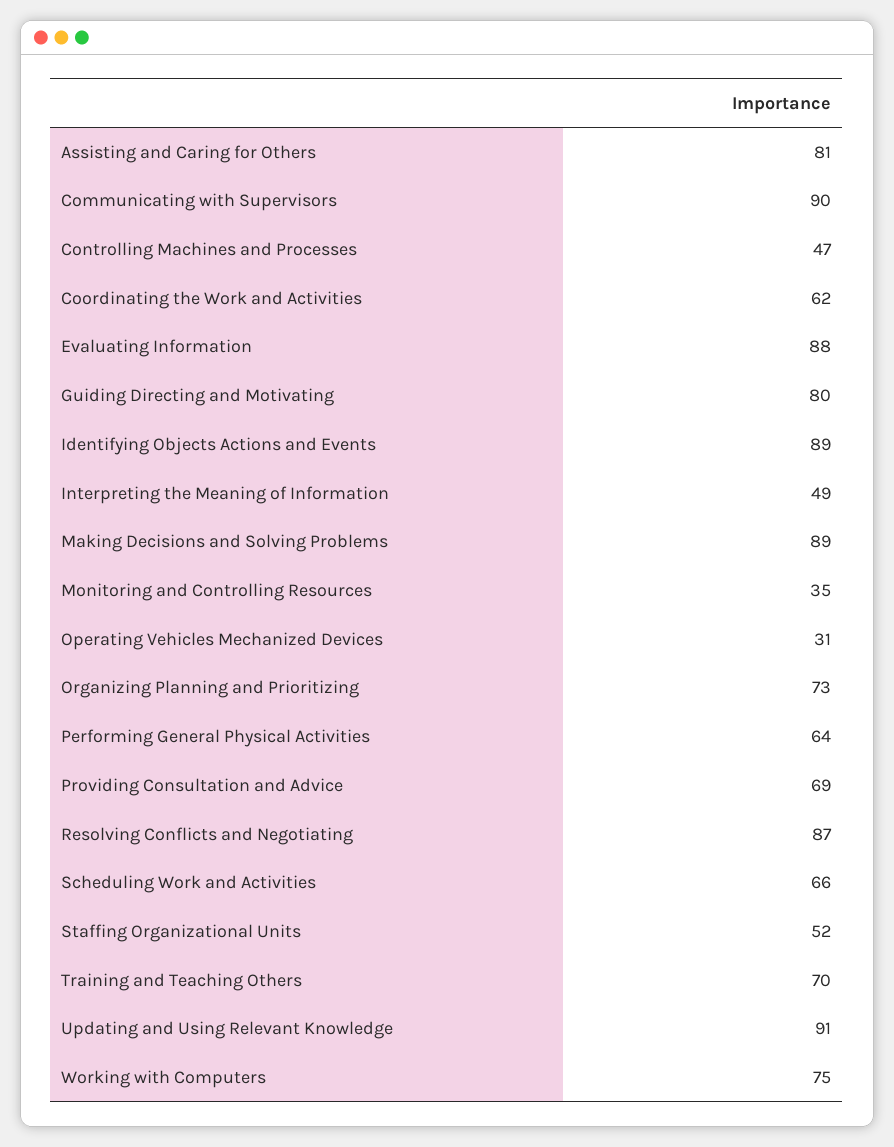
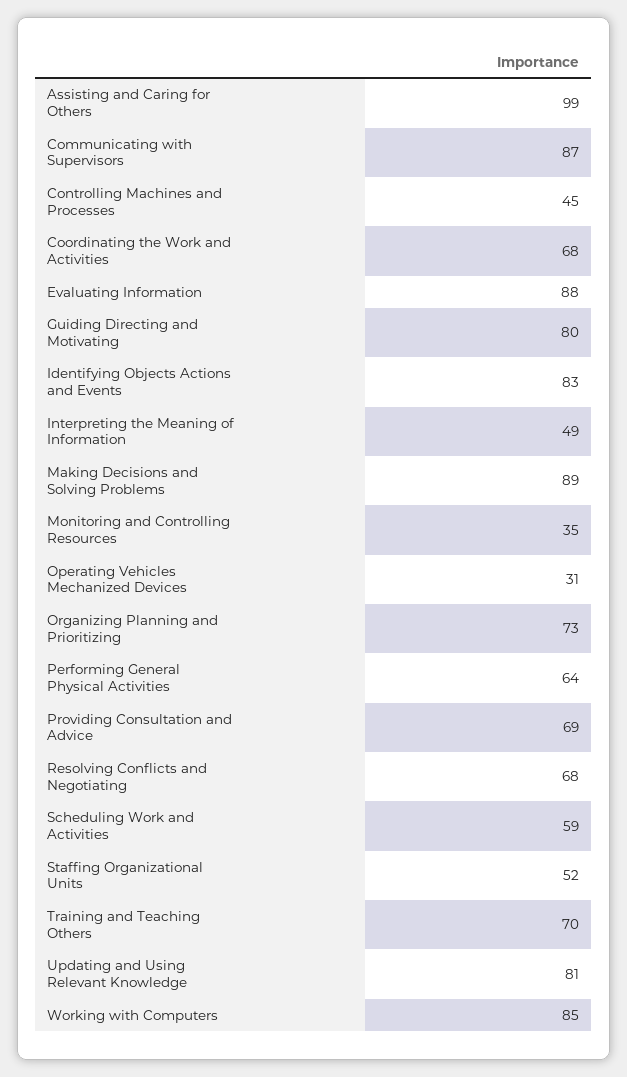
  {
-   "Assisting and Caring for Others": 81,
+   "Assisting and Caring for Others": 99,
-   "Communicating with Supervisors": 90,
+   "Communicating with Supervisors": 87,
-   "Controlling Machines and Processes": 47,
+   "Controlling Machines and Processes": 45,
-   "Coordinating the Work and Activities": 62,
+   "Coordinating the Work and Activities": 68,
    "Evaluating Information": 88,
    "Guiding Directing and Motivating": 80,
-   "Identifying Objects Actions and Events": 89,
+   "Identifying Objects Actions and Events": 83,
    "Interpreting the Meaning of Information": 49,
    "Making Decisions and Solving Problems": 89,
    "Monitoring and Controlling Resources": 35,
    "Operating Vehicles Mechanized Devices": 31,
    "Organizing Planning and Prioritizing": 73,
    "Performing General Physical Activities": 64,
    "Providing Consultation and Advice": 69,
-   "Resolving Conflicts and Negotiating": 87,
+   "Resolving Conflicts and Negotiating": 68,
-   "Scheduling Work and Activities": 66,
+   "Scheduling Work and Activities": 59,
    "Staffing Organizational Units": 52,
    "Training and Teaching Others": 70,
-   "Updating and Using Relevant Knowledge": 91,
+   "Updating and Using Relevant Knowledge": 81,
-   "Working with Computers": 75
+   "Working with Computers": 85
  }

